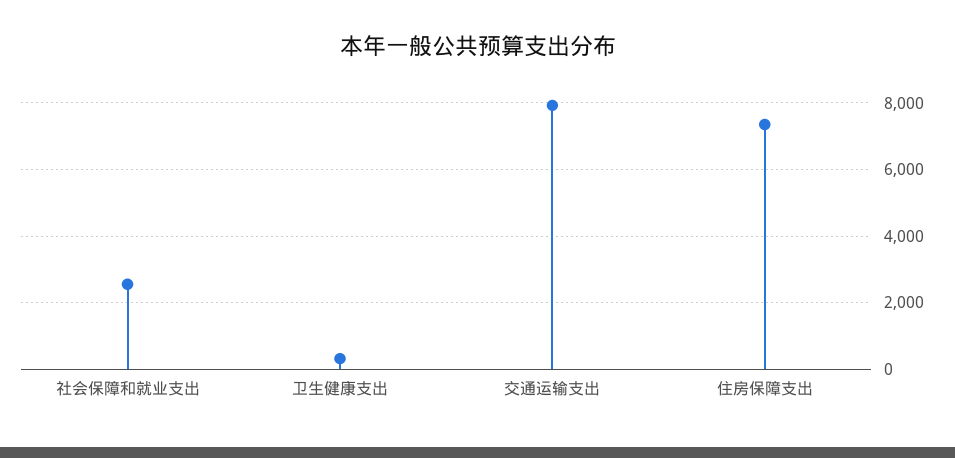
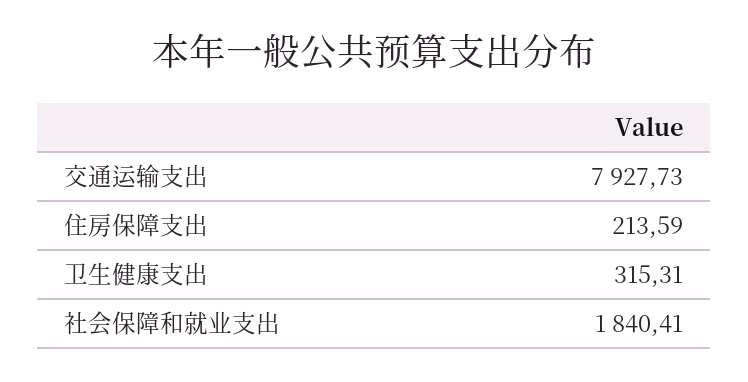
  {
-   "社会保障和就业支出": 2600,
+   "社会保障和就业支出": 1840.41,
    "卫生健康支出": 315.31,
    "交通运输支出": 7927.73,
-   "住房保障支出": 7400
+   "住房保障支出": 213.59
  }

